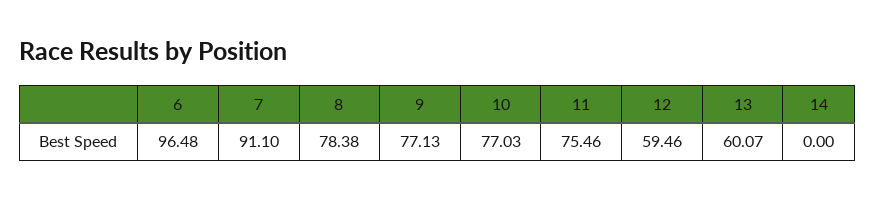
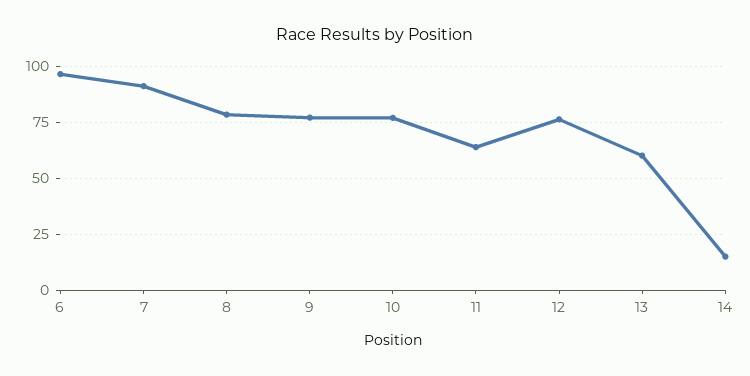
  {
    "6": 96.48,
    "7": 91.1,
    "8": 78.38,
    "9": 77.13,
    "10": 77.03,
-   "11": 75.46,
+   "11": 65,
-   "12": 59.46,
+   "12": 75,
    "13": 60.07,
-   "14": 0
+   "14": 15
  }

